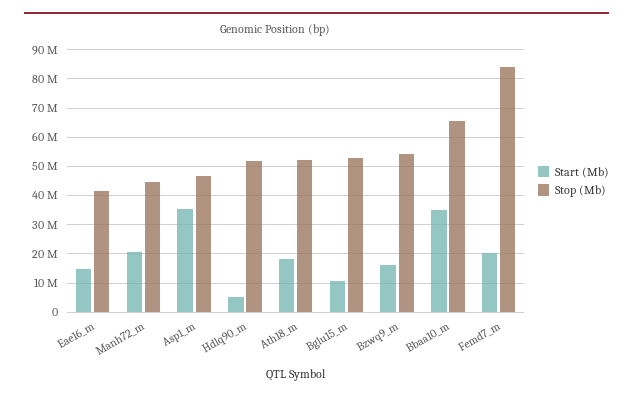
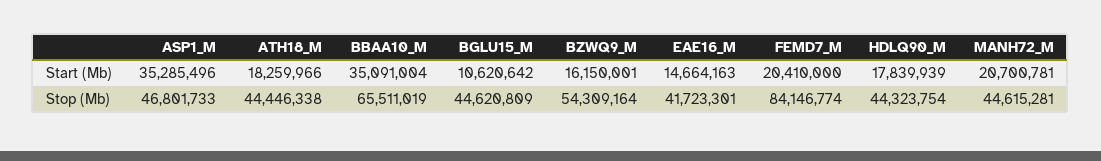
  {
    "Start (Mb)": {
      "Eae16_m": 14664163,
      "Manh72_m": 20700781,
      "Asp1_m": 35285496,
-     "Hdlq90_m": 5000000,
+     "Hdlq90_m": 17839939,
      "Ath18_m": 18259966,
      "Bglu15_m": 10620642,
      "Bzwq9_m": 16150001,
      "Bbaa10_m": 35091004,
      "Femd7_m": 20410000
    },
    "Stop (Mb)": {
      "Eae16_m": 41723301,
      "Manh72_m": 44615281,
      "Asp1_m": 46801733,
-     "Hdlq90_m": 52500000,
+     "Hdlq90_m": 44323754,
-     "Ath18_m": 52500000,
+     "Ath18_m": 44446338,
-     "Bglu15_m": 52500000,
+     "Bglu15_m": 44620809,
      "Bzwq9_m": 54309164,
      "Bbaa10_m": 65511019,
      "Femd7_m": 84146774
    }
  }

